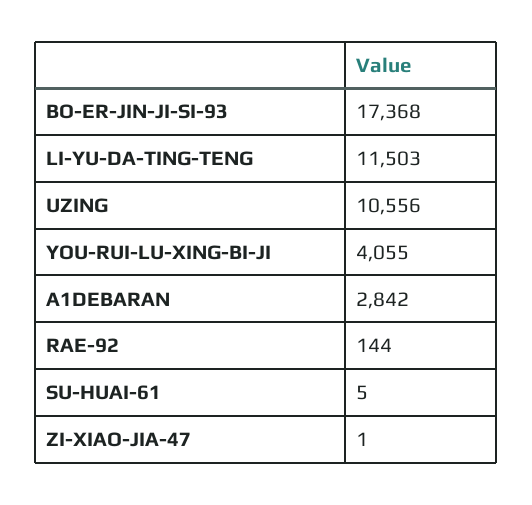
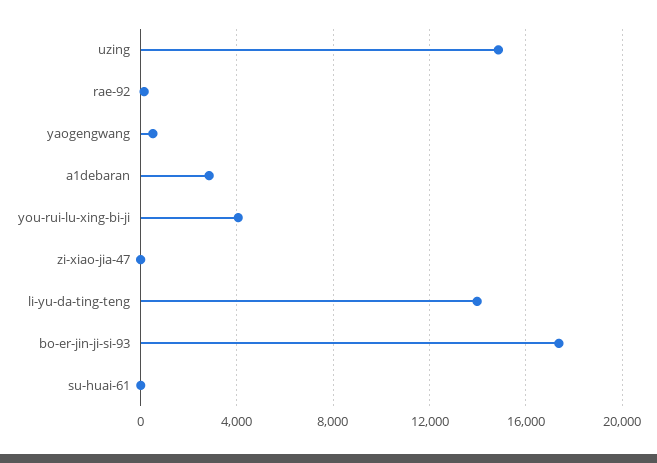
  {
    "BO-ER-JIN-JI-SI-93": 17368,
-   "LI-YU-DA-TING-TENG": 11503,
+   "LI-YU-DA-TING-TENG": 14000,
-   "UZING": 10556,
+   "UZING": 15000,
    "YOU-RUI-LU-XING-BI-JI": 4055,
    "A1DEBARAN": 2842,
    "RAE-92": 144,
    "SU-HUAI-61": 5,
-   "ZI-XIAO-JIA-47": 1
+   "ZI-XIAO-JIA-47": 1,
+   "yaogengwang": 500
  }

